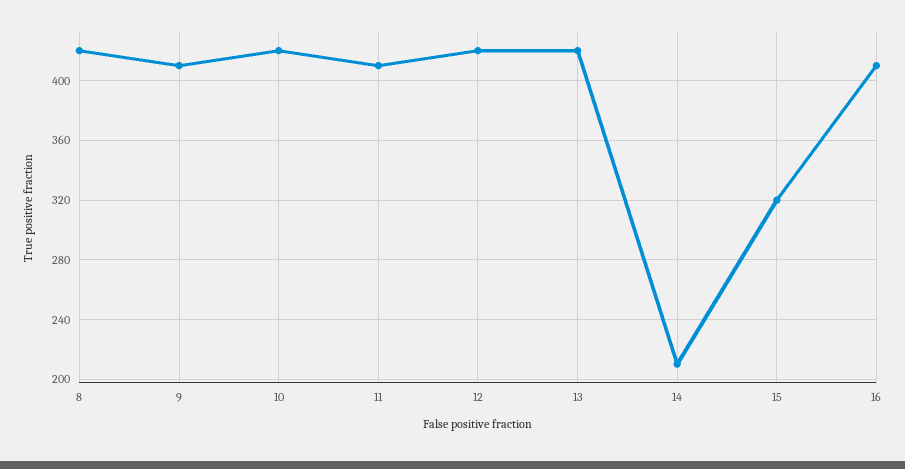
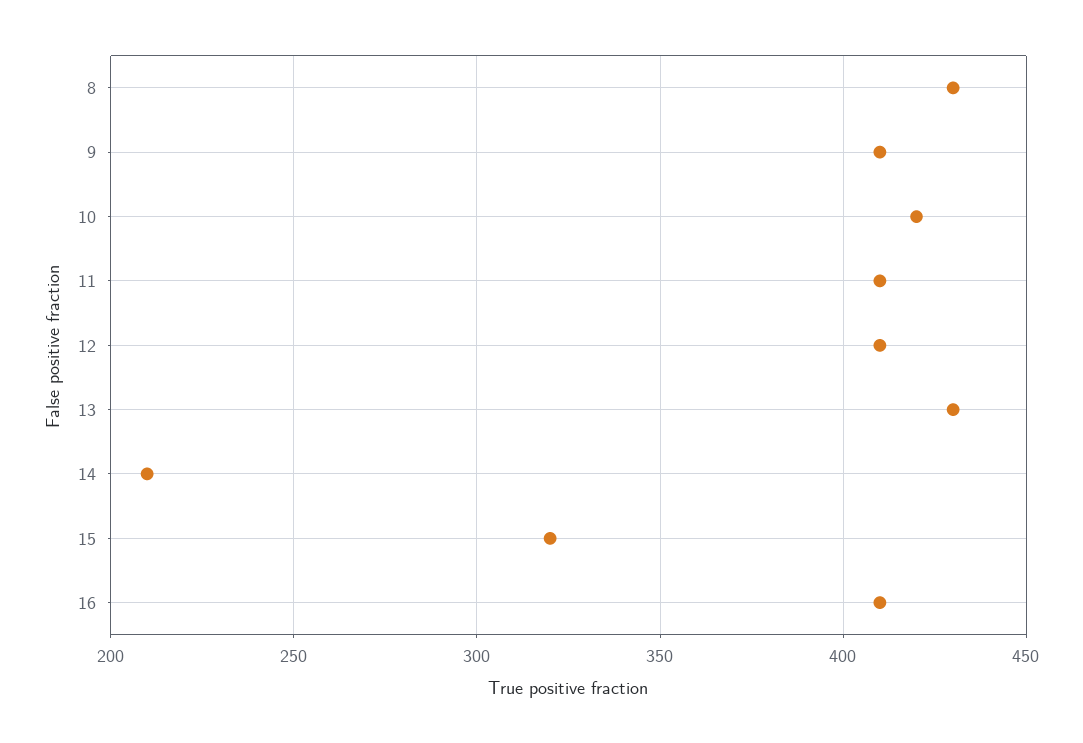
  {
-   "8": 420,
+   "8": 430,
    "9": 410,
    "10": 420,
    "11": 410,
-   "12": 420,
+   "12": 410,
-   "13": 420,
+   "13": 430,
    "14": 210,
    "15": 320,
    "16": 410
  }

